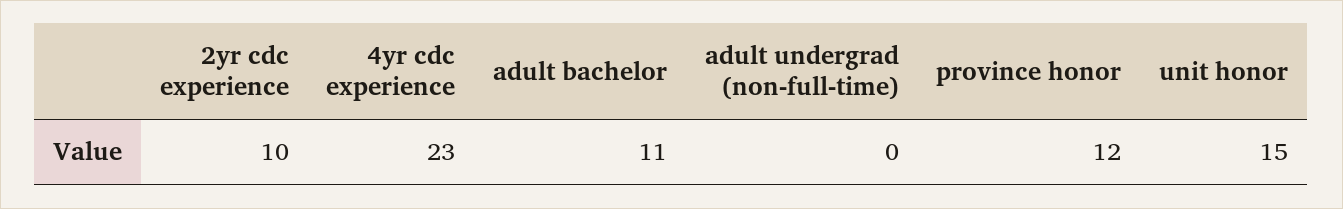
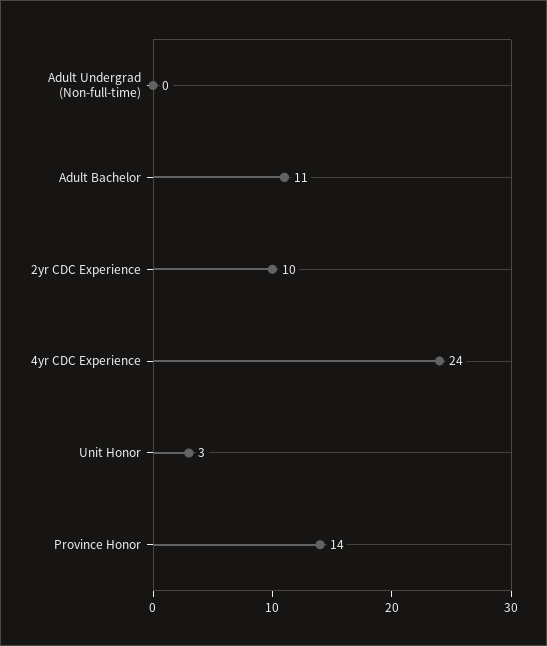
  {
    "2yr cdc experience": 10,
-   "4yr cdc experience": 23,
+   "4yr cdc experience": 24,
    "adult bachelor": 11,
    "adult undergrad (non-full-time)": 0,
-   "province honor": 12,
+   "province honor": 14,
-   "unit honor": 15
+   "unit honor": 3
  }

